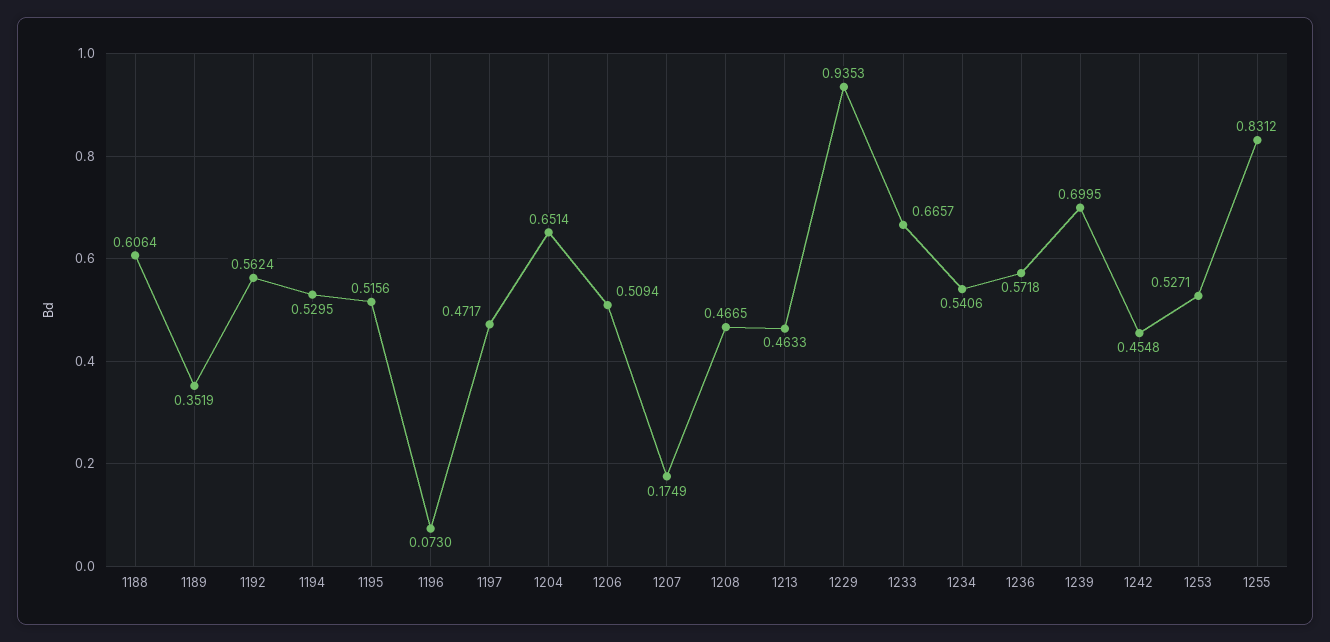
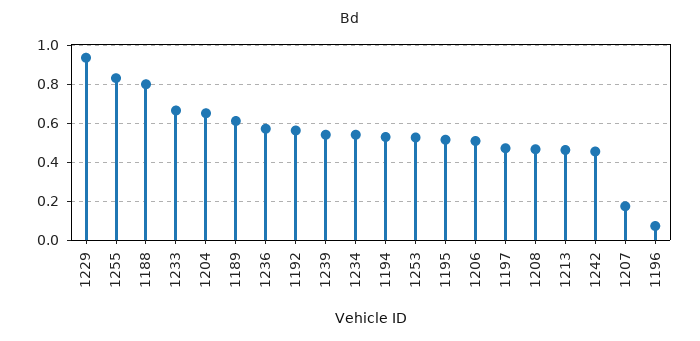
  {
-   "1188": 0.6064,
+   "1188": 0.8,
-   "1189": 0.3519,
+   "1189": 0.6,
    "1192": 0.5624,
    "1194": 0.5295,
    "1195": 0.5156,
    "1196": 0.073,
    "1197": 0.4717,
    "1204": 0.6514,
    "1206": 0.5094,
    "1207": 0.1749,
    "1208": 0.4665,
    "1213": 0.4633,
    "1229": 0.9353,
    "1233": 0.6657,
    "1234": 0.5406,
    "1236": 0.5718,
-   "1239": 0.6995,
+   "1239": 0.55,
    "1242": 0.4548,
    "1253": 0.5271,
    "1255": 0.8312
  }

